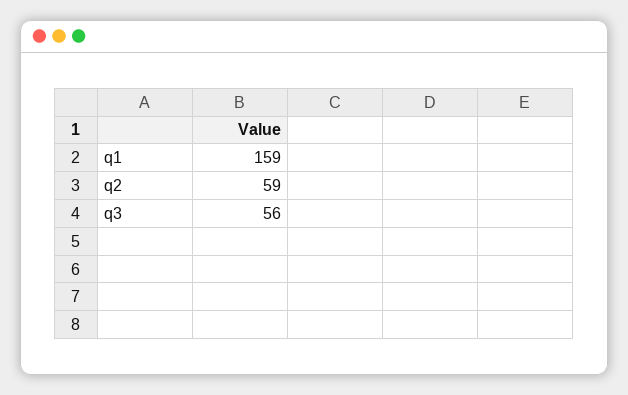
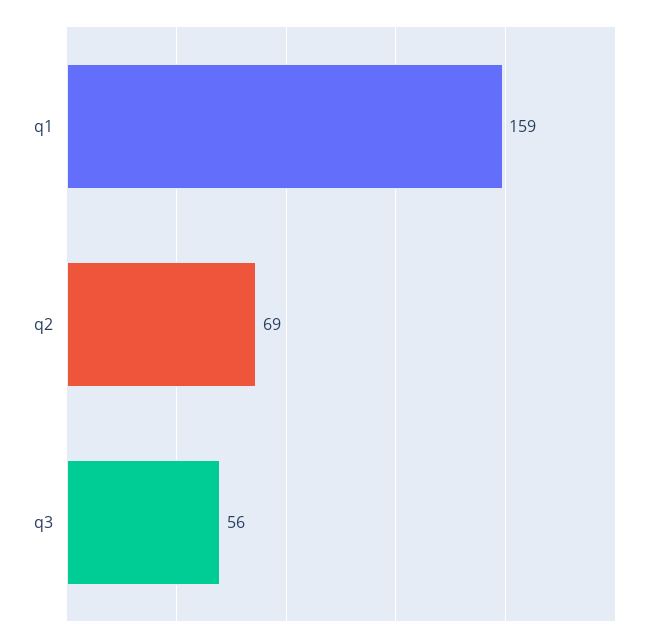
  {
    "q1": 159,
-   "q2": 59,
+   "q2": 69,
    "q3": 56
  }

